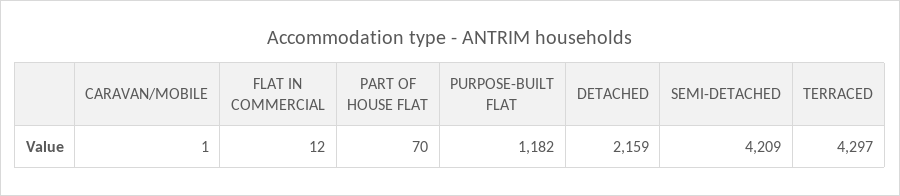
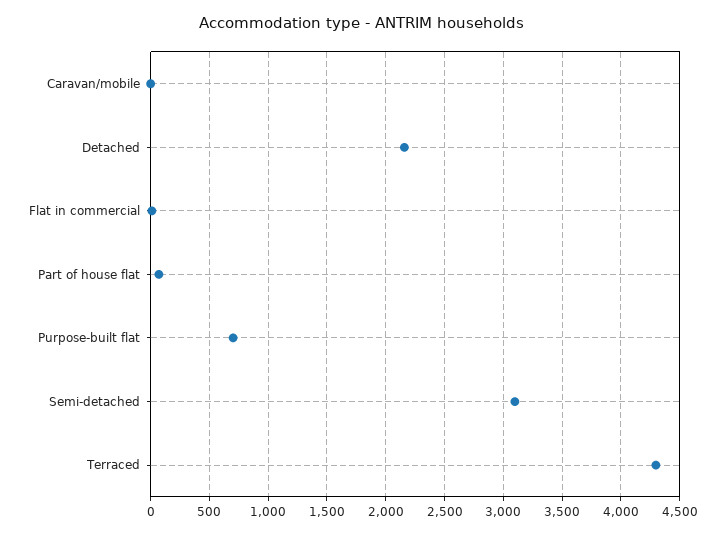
  {
    "CARAVAN/MOBILE": 1,
    "FLAT IN COMMERCIAL": 12,
    "PART OF HOUSE FLAT": 70,
-   "PURPOSE-BUILT FLAT": 1182,
+   "PURPOSE-BUILT FLAT": 700,
    "DETACHED": 2159,
-   "SEMI-DETACHED": 4209,
+   "SEMI-DETACHED": 3100,
    "TERRACED": 4297
  }

